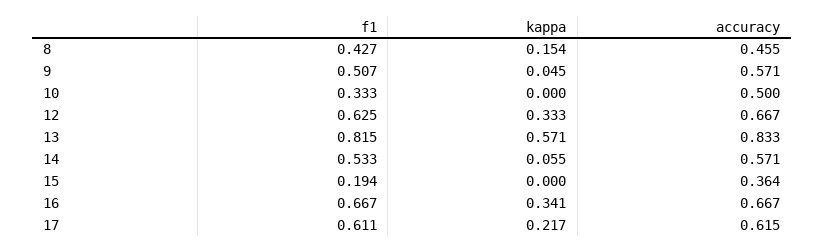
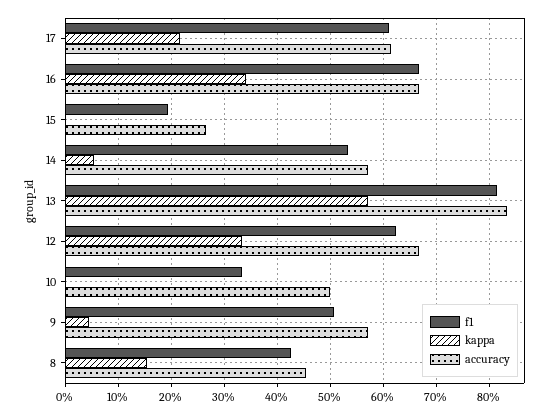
  {
    "f1": {
      "8": 0.427,
      "9": 0.507,
      "10": 0.333,
      "12": 0.625,
      "13": 0.815,
      "14": 0.533,
      "15": 0.194,
      "16": 0.667,
      "17": 0.611
    },
    "kappa": {
      "8": 0.154,
      "9": 0.045,
      "10": 0,
      "12": 0.333,
      "13": 0.571,
      "14": 0.055,
      "15": 0,
      "16": 0.341,
      "17": 0.217
    },
    "accuracy": {
      "8": 0.455,
      "9": 0.571,
      "10": 0.5,
      "12": 0.667,
      "13": 0.833,
      "14": 0.571,
-     "15": 0.364,
+     "15": 0.26,
      "16": 0.667,
      "17": 0.615
    }
  }

